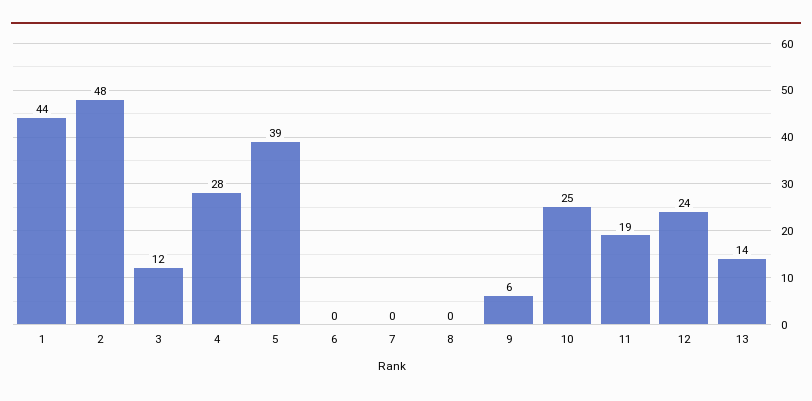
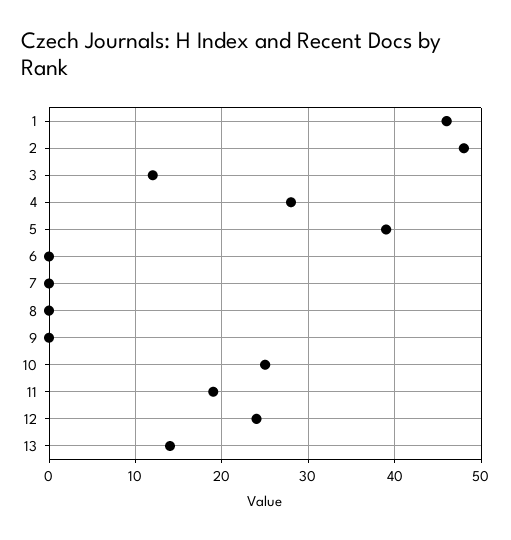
  {
-   "1": 44,
+   "1": 46,
    "2": 48,
    "3": 12,
    "4": 28,
    "5": 39,
    "6": 0,
    "7": 0,
    "8": 0,
-   "9": 6,
+   "9": 0,
    "10": 25,
    "11": 19,
    "12": 24,
    "13": 14
  }

